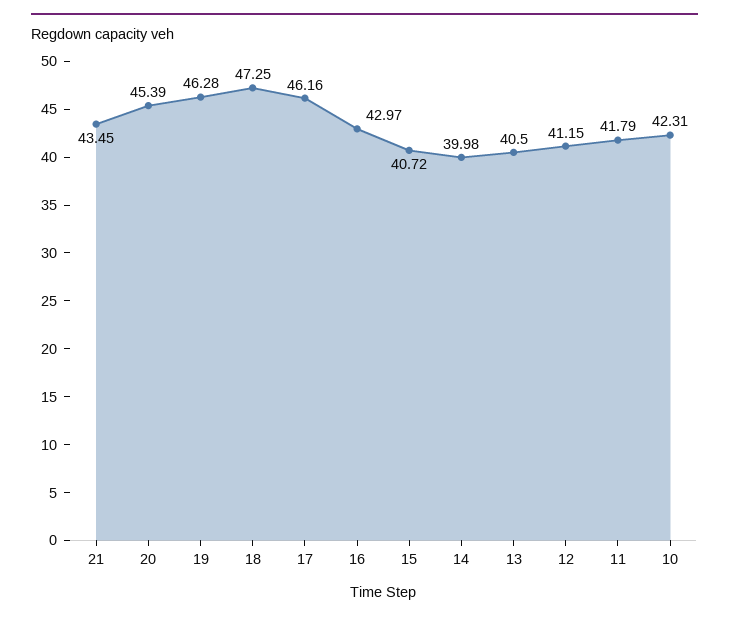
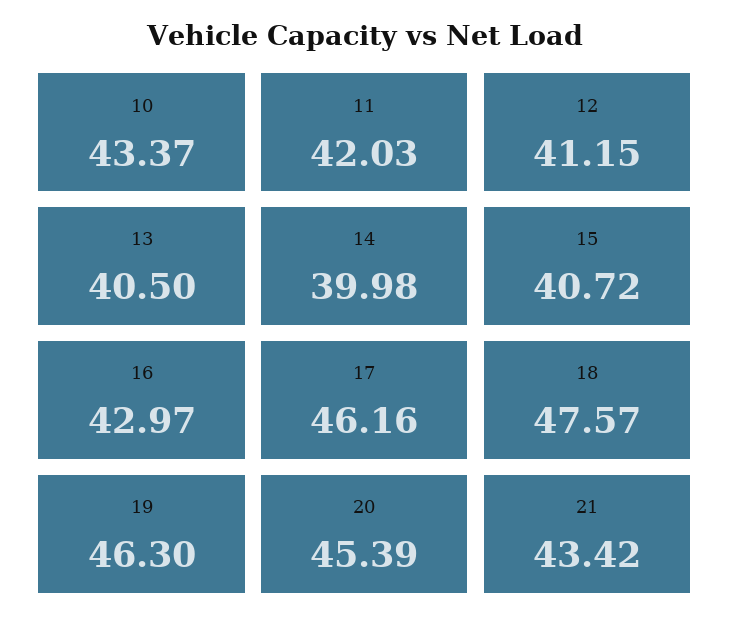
  {
-   "21": 43.45,
+   "21": 43.42,
    "20": 45.39,
-   "19": 46.28,
+   "19": 46.3,
-   "18": 47.25,
+   "18": 47.57,
    "17": 46.16,
    "16": 42.97,
    "15": 40.72,
    "14": 39.98,
    "13": 40.5,
    "12": 41.15,
-   "11": 41.79,
+   "11": 42.03,
-   "10": 42.31
+   "10": 43.37
  }

